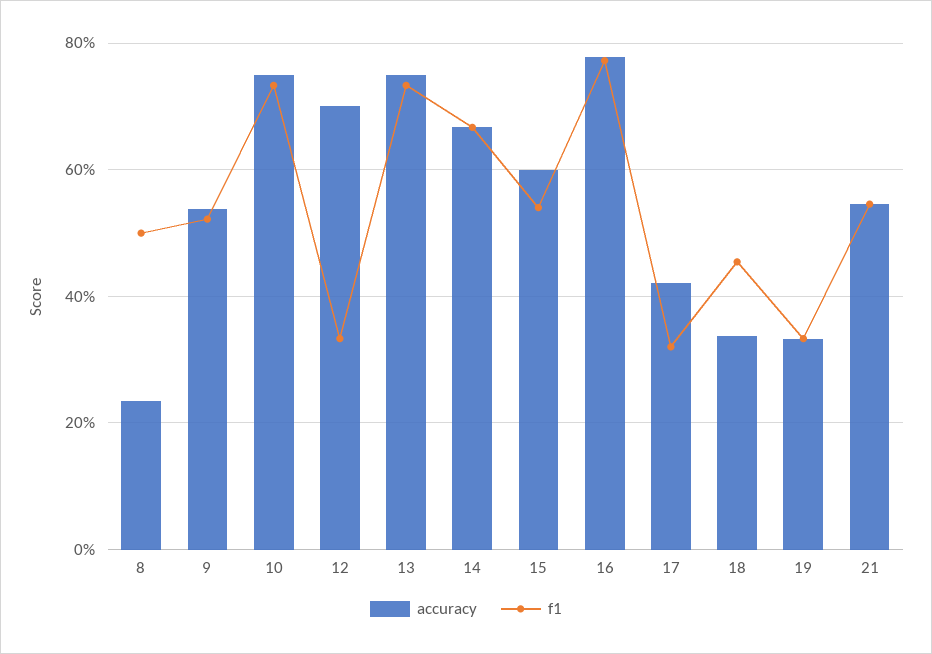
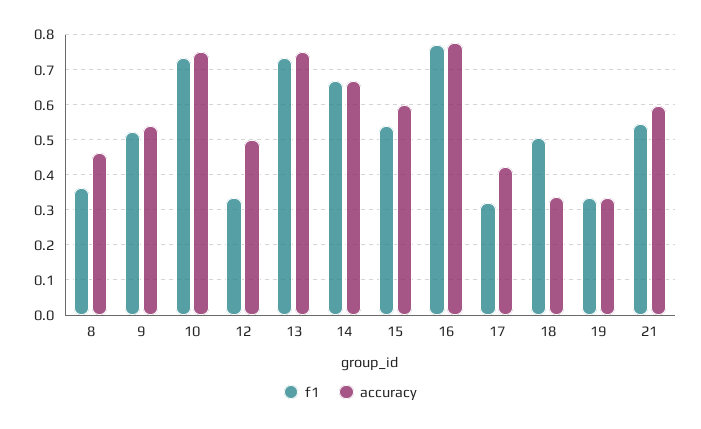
  {
    "accuracy": {
-     "8": 0.24,
+     "8": 0.46,
      "9": 0.54,
      "10": 0.76,
-     "12": 0.7,
+     "12": 0.5,
      "13": 0.76,
      "14": 0.66,
      "15": 0.6,
      "16": 0.78,
      "17": 0.42,
      "18": 0.34,
      "19": 0.34,
-     "21": 0.54
+     "21": 0.6
    },
    "f1": {
-     "8": 0.5,
+     "8": 0.36,
      "9": 0.52,
      "10": 0.74,
      "12": 0.34,
      "13": 0.74,
      "14": 0.66,
      "15": 0.54,
      "16": 0.78,
      "17": 0.32,
-     "18": 0.46,
+     "18": 0.5,
      "19": 0.34,
      "21": 0.54
    }
  }

